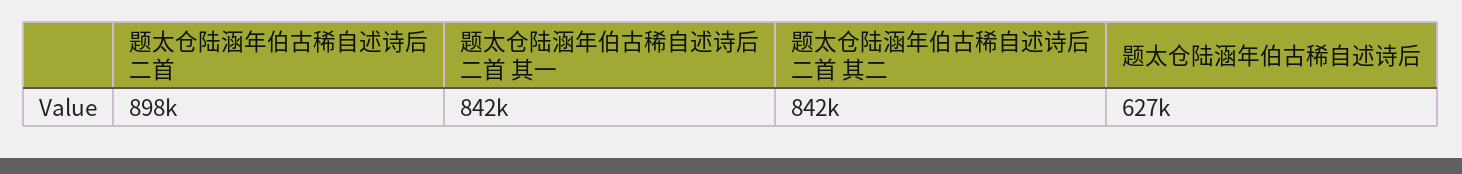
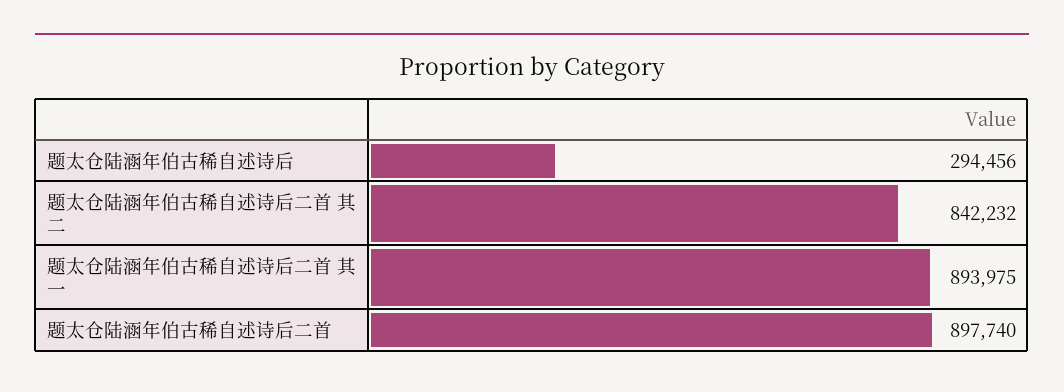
  {
    "题太仓陆涵年伯古稀自述诗后二首": 897740,
-   "题太仓陆涵年伯古稀自述诗后二首 其一": 842000,
+   "题太仓陆涵年伯古稀自述诗后二首 其一": 893975,
    "题太仓陆涵年伯古稀自述诗后二首 其二": 842232,
-   "题太仓陆涵年伯古稀自述诗后": 627000
+   "题太仓陆涵年伯古稀自述诗后": 294456
  }

